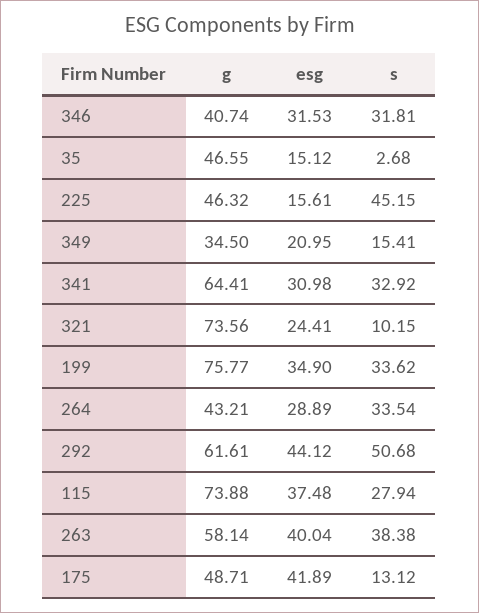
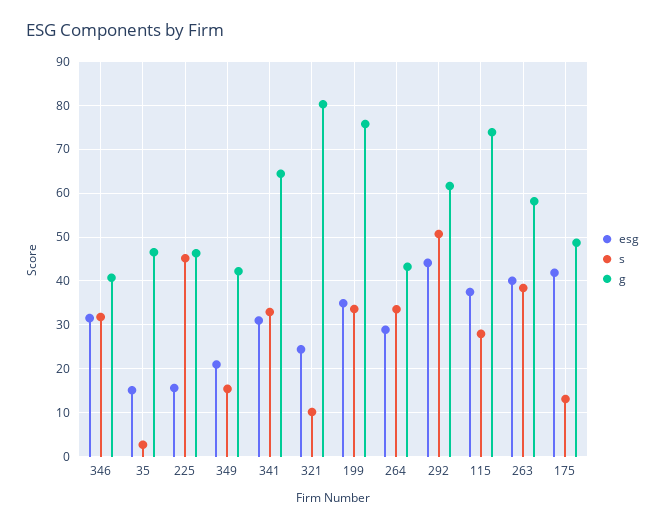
  {
    "g": {
      "346": 40.74,
      "35": 46.55,
      "225": 46.32,
-     "349": 34.5,
+     "349": 42,
      "341": 64.41,
-     "321": 73.56,
+     "321": 80,
      "199": 75.77,
      "264": 43.21,
      "292": 61.61,
      "115": 73.88,
      "263": 58.14,
      "175": 48.71
    },
    "esg": {
      "346": 31.53,
      "35": 15.12,
      "225": 15.61,
      "349": 20.95,
      "341": 30.98,
      "321": 24.41,
      "199": 34.9,
      "264": 28.89,
      "292": 44.12,
      "115": 37.48,
      "263": 40.04,
      "175": 41.89
    },
    "s": {
      "346": 31.81,
      "35": 2.68,
      "225": 45.15,
      "349": 15.41,
      "341": 32.92,
      "321": 10.15,
      "199": 33.62,
      "264": 33.54,
      "292": 50.68,
      "115": 27.94,
      "263": 38.38,
      "175": 13.12
    }
  }

